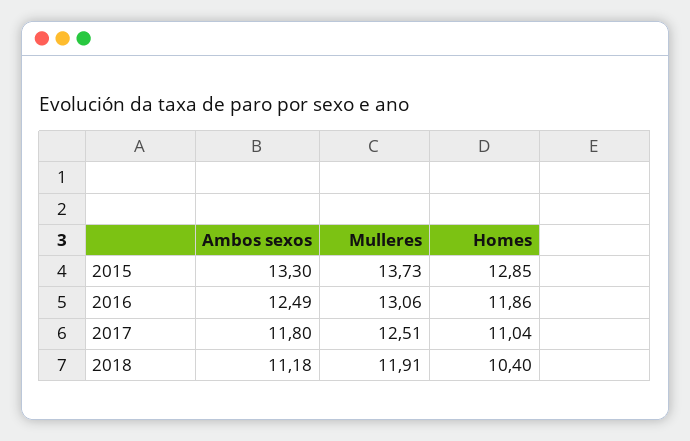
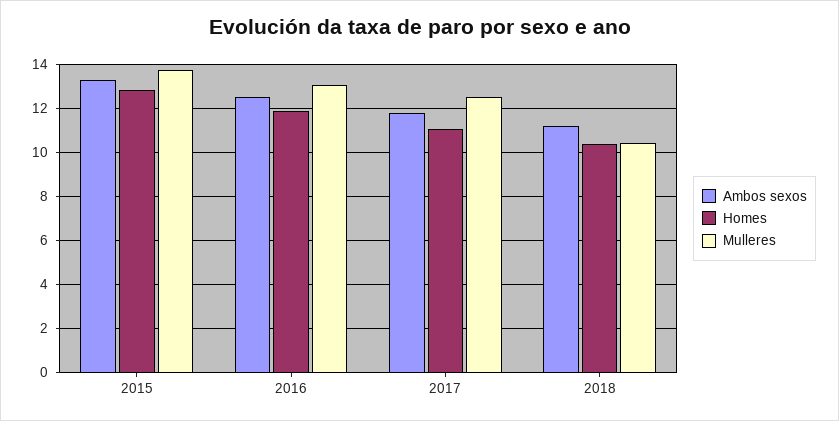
  {
    "Ambos sexos": {
      "2015": 13.3,
      "2016": 12.49,
      "2017": 11.8,
      "2018": 11.18
    },
    "Mulleres": {
      "2015": 13.73,
      "2016": 13.06,
      "2017": 12.51,
-     "2018": 11.91
+     "2018": 10.5
    },
    "Homes": {
      "2015": 12.85,
      "2016": 11.86,
      "2017": 11.04,
      "2018": 10.4
    }
  }

